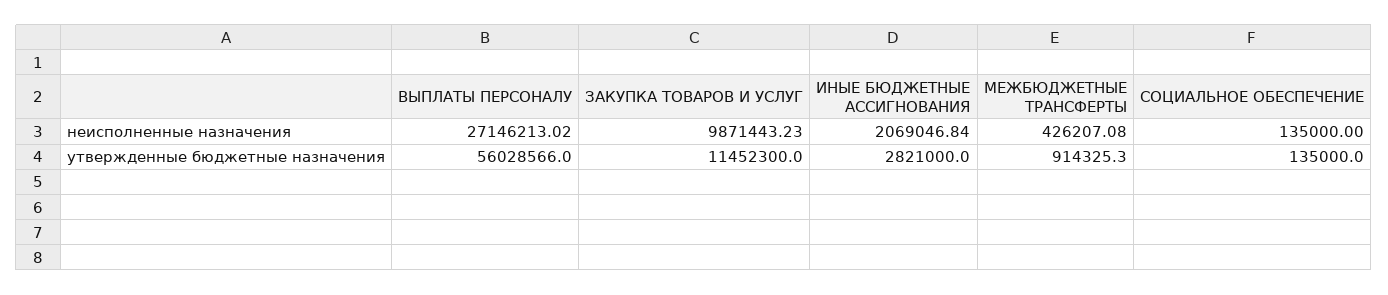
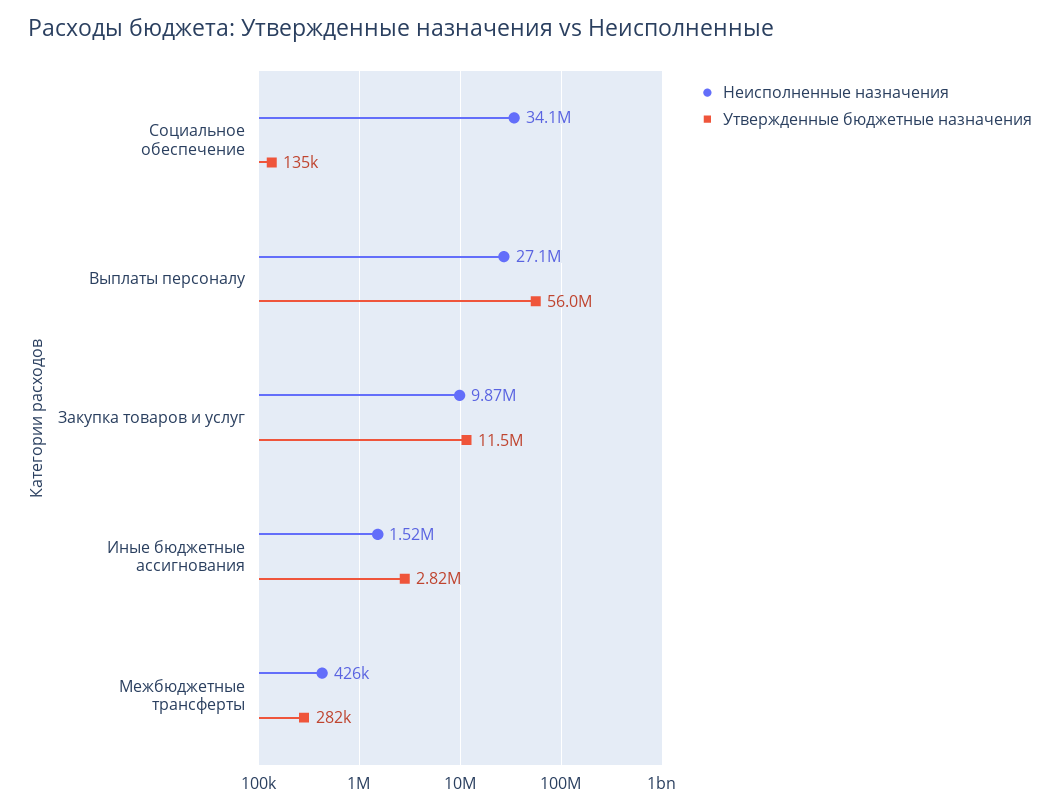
  {
    "неисполненные назначения": {
      "ВЫПЛАТЫ ПЕРСОНАЛУ": 27146213.02,
      "ЗАКУПКА ТОВАРОВ И УСЛУГ": 9871443.23,
-     "ИНЫЕ БЮДЖЕТНЫЕ АССИГНОВАНИЯ": 2069046.84,
+     "ИНЫЕ БЮДЖЕТНЫЕ АССИГНОВАНИЯ": 1520000,
      "МЕЖБЮДЖЕТНЫЕ ТРАНСФЕРТЫ": 426207.08,
-     "СОЦИАЛЬНОЕ ОБЕСПЕЧЕНИЕ": 135000
+     "СОЦИАЛЬНОЕ ОБЕСПЕЧЕНИЕ": 34100000
    },
    "утвержденные бюджетные назначения": {
      "ВЫПЛАТЫ ПЕРСОНАЛУ": 56028566,
      "ЗАКУПКА ТОВАРОВ И УСЛУГ": 11452300,
      "ИНЫЕ БЮДЖЕТНЫЕ АССИГНОВАНИЯ": 2821000,
-     "МЕЖБЮДЖЕТНЫЕ ТРАНСФЕРТЫ": 914325.3,
+     "МЕЖБЮДЖЕТНЫЕ ТРАНСФЕРТЫ": 282000,
      "СОЦИАЛЬНОЕ ОБЕСПЕЧЕНИЕ": 135000
    }
  }

